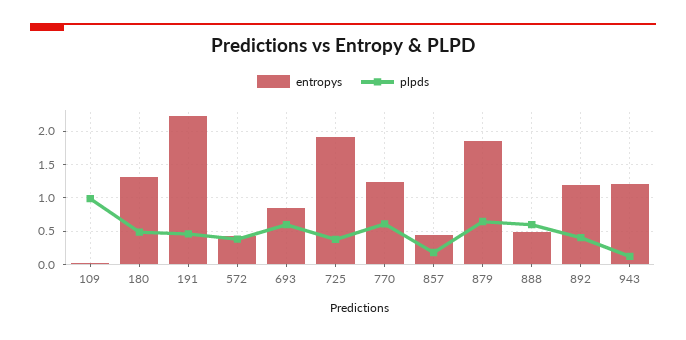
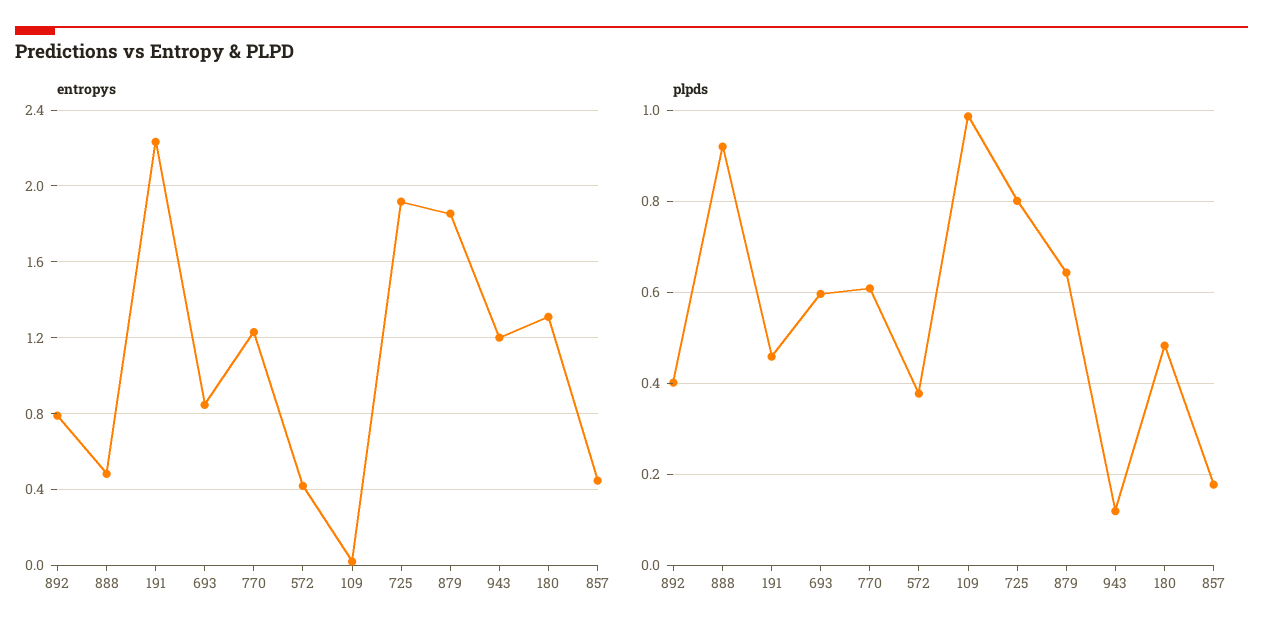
  {
    "entropys": {
      "109": 0,
      "180": 1.3,
      "191": 2.25,
      "572": 0.4,
      "693": 0.85,
      "725": 1.9,
      "770": 1.25,
      "857": 0.45,
      "879": 1.85,
      "888": 0.5,
-     "892": 1.2,
+     "892": 0.8,
      "943": 1.2
    },
    "plpds": {
      "109": 0.98,
      "180": 0.48,
      "191": 0.46,
      "572": 0.38,
      "693": 0.6,
-     "725": 0.4,
+     "725": 0.8,
      "770": 0.6,
      "857": 0.18,
      "879": 0.64,
-     "888": 0.6,
+     "888": 0.92,
      "892": 0.4,
      "943": 0.12
    }
  }

